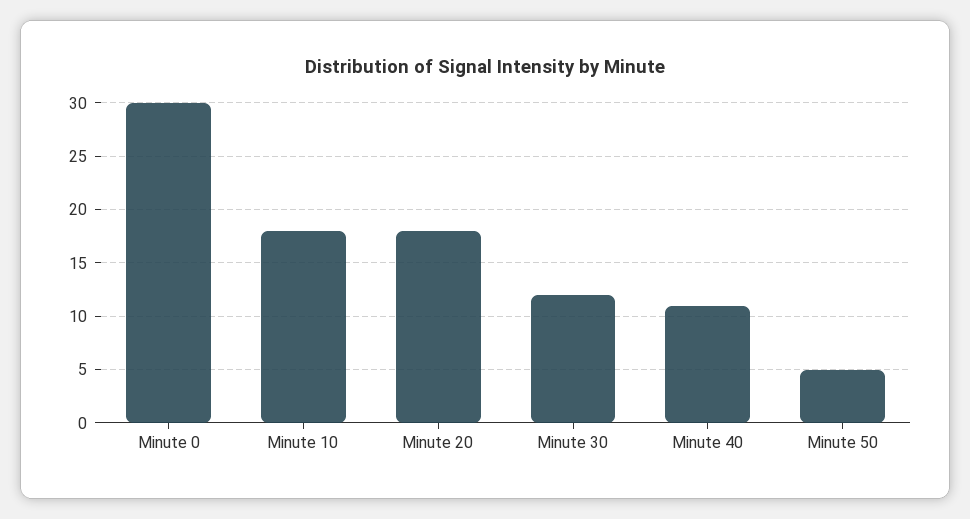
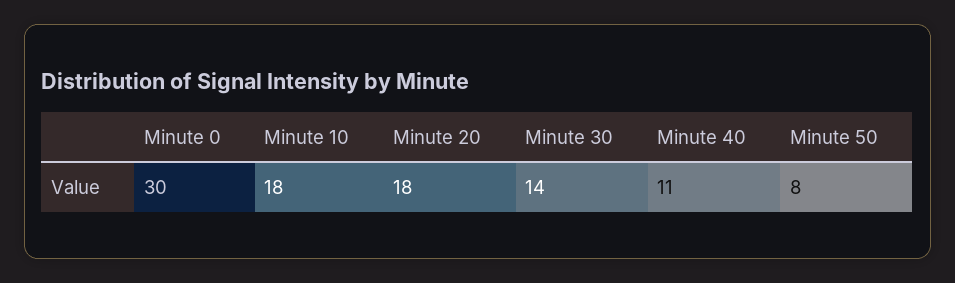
  {
    "Minute 0": 30,
    "Minute 10": 18,
    "Minute 20": 18,
-   "Minute 30": 12,
+   "Minute 30": 14,
    "Minute 40": 11,
-   "Minute 50": 5
+   "Minute 50": 8
  }

